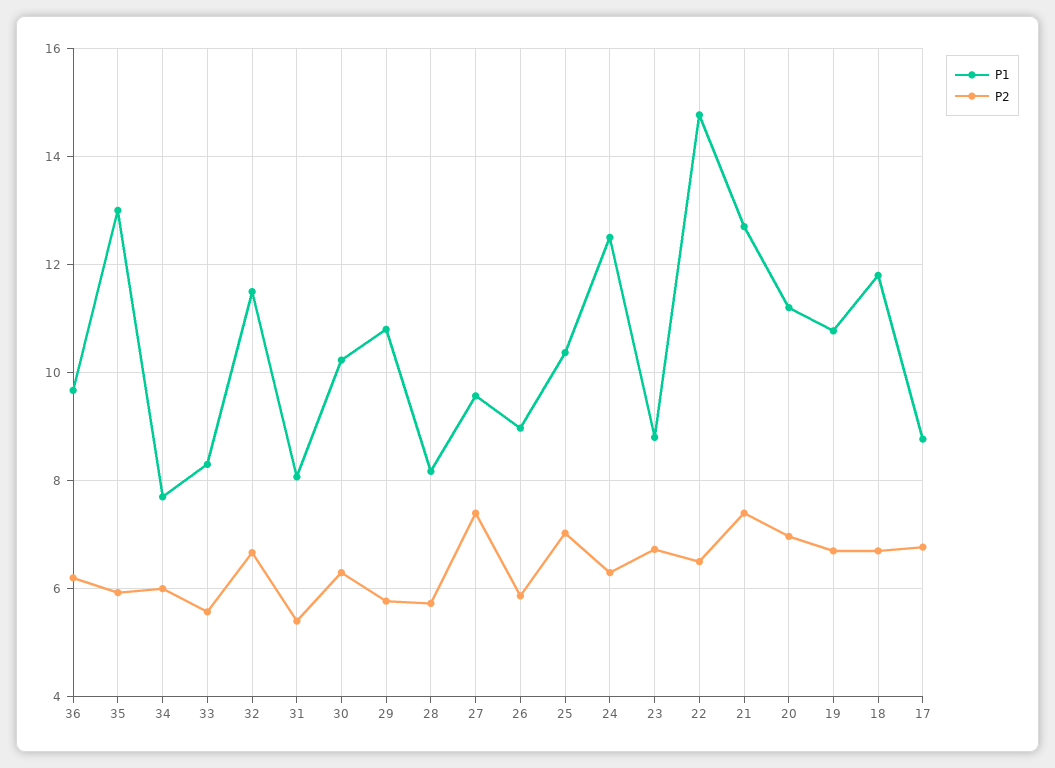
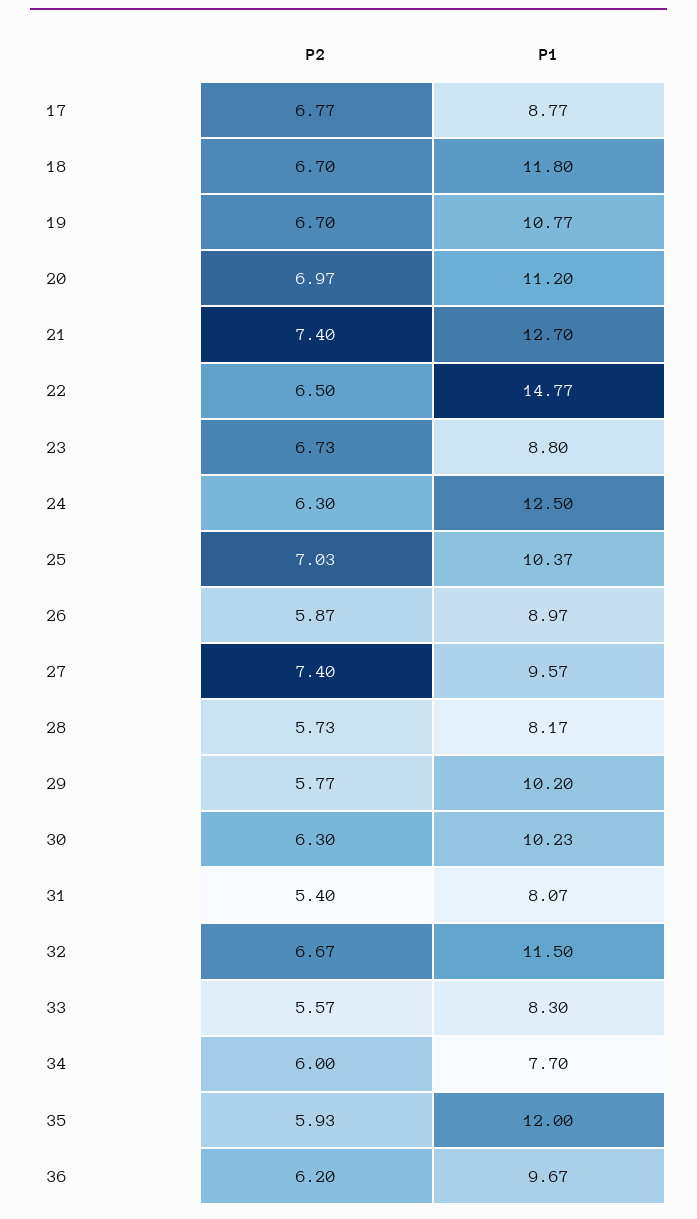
  {
    "P1": {
      "36": 9.67,
-     "35": 13,
+     "35": 12,
      "34": 7.7,
      "33": 8.3,
      "32": 11.5,
      "31": 8.07,
      "30": 10.23,
-     "29": 10.8,
+     "29": 10.2,
      "28": 8.17,
      "27": 9.57,
      "26": 8.97,
      "25": 10.37,
      "24": 12.5,
      "23": 8.8,
      "22": 14.77,
      "21": 12.7,
      "20": 11.2,
      "19": 10.77,
      "18": 11.8,
      "17": 8.77
    },
    "P2": {
      "36": 6.2,
      "35": 5.93,
      "34": 6,
      "33": 5.57,
      "32": 6.67,
      "31": 5.4,
      "30": 6.3,
      "29": 5.77,
      "28": 5.73,
      "27": 7.4,
      "26": 5.87,
      "25": 7.03,
      "24": 6.3,
      "23": 6.73,
      "22": 6.5,
      "21": 7.4,
      "20": 6.97,
      "19": 6.7,
      "18": 6.7,
      "17": 6.77
    }
  }

